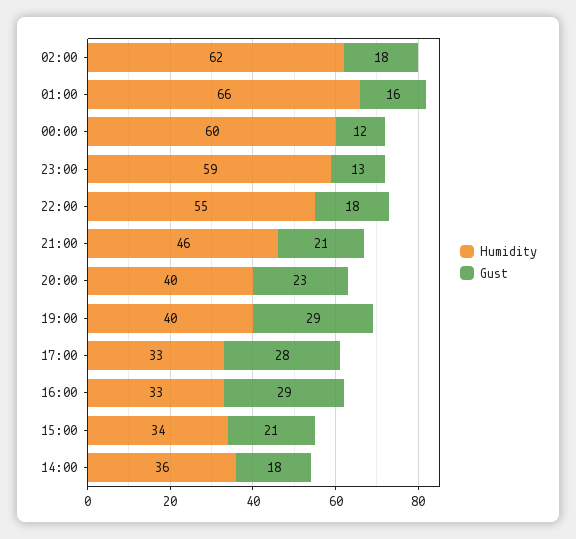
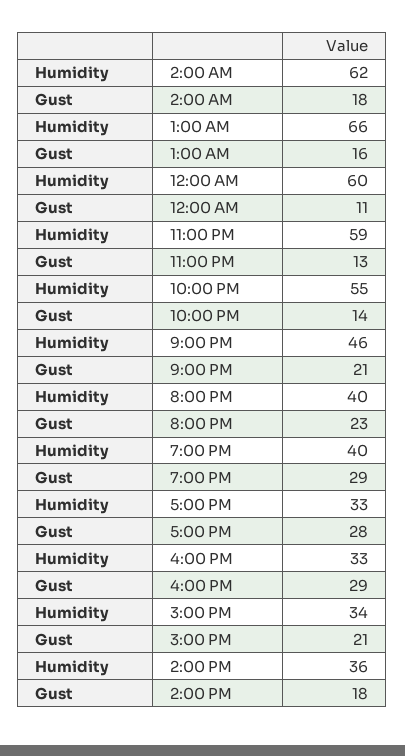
  {
    "Humidity": {
      "02:00": 62,
      "01:00": 66,
      "00:00": 60,
      "23:00": 59,
      "22:00": 55,
      "21:00": 46,
      "20:00": 40,
      "19:00": 40,
      "17:00": 33,
      "16:00": 33,
      "15:00": 34,
      "14:00": 36
    },
    "Gust": {
      "02:00": 18,
      "01:00": 16,
-     "00:00": 12,
+     "00:00": 11,
      "23:00": 13,
-     "22:00": 18,
+     "22:00": 14,
      "21:00": 21,
      "20:00": 23,
      "19:00": 29,
      "17:00": 28,
      "16:00": 29,
      "15:00": 21,
      "14:00": 18
    }
  }

